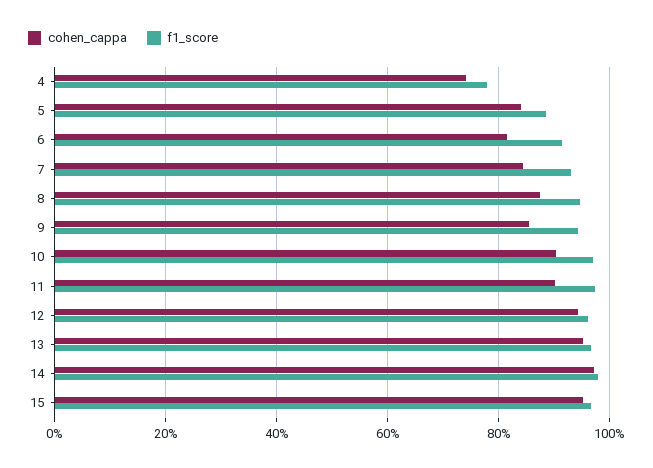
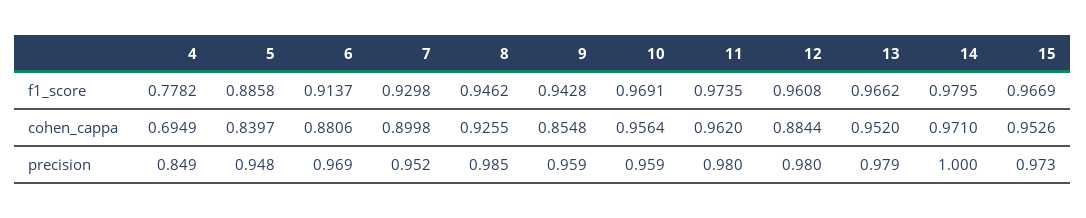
  {
    "cohen_cappa": {
-     "4": 0.74,
+     "4": 0.6949,
      "5": 0.8397,
-     "6": 0.82,
+     "6": 0.8806,
-     "7": 0.84,
+     "7": 0.8998,
-     "8": 0.88,
+     "8": 0.9255,
      "9": 0.8548,
-     "10": 0.9,
+     "10": 0.9564,
-     "11": 0.9,
+     "11": 0.962,
-     "12": 0.94,
+     "12": 0.8844,
      "13": 0.952,
      "14": 0.971,
      "15": 0.9526
    },
    "f1_score": {
      "4": 0.7782,
      "5": 0.8858,
      "6": 0.9137,
      "7": 0.9298,
      "8": 0.9462,
      "9": 0.9428,
      "10": 0.9691,
      "11": 0.9735,
      "12": 0.9608,
      "13": 0.9662,
      "14": 0.9795,
      "15": 0.9669
-   }
+   },
+   "precision": {
+     "4": 0.849,
+     "5": 0.948,
+     "6": 0.969,
+     "7": 0.952,
+     "8": 0.985,
+     "9": 0.959,
+     "10": 0.959,
+     "11": 0.98,
+     "12": 0.98,
+     "13": 0.979,
+     "14": 1,
+     "15": 0.973
+   }
  }

